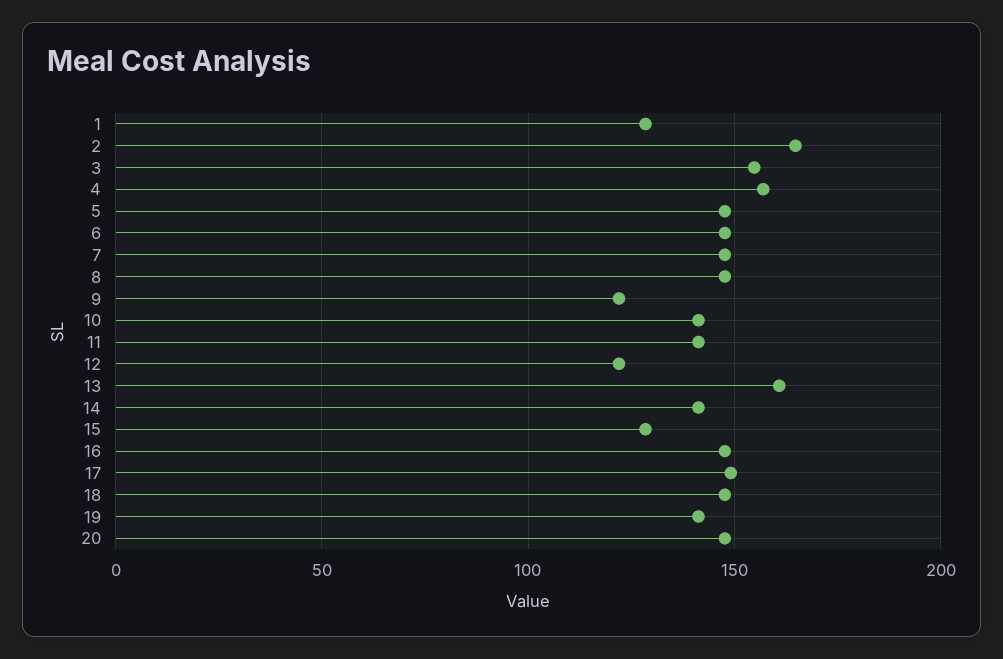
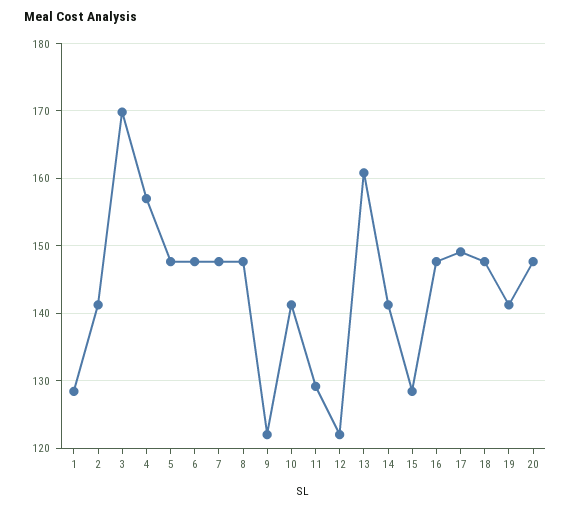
  {
    "1": 128,
-   "2": 165,
+   "2": 141,
-   "3": 155,
+   "3": 170,
    "4": 157,
    "5": 148,
    "6": 148,
    "7": 148,
    "8": 148,
    "9": 122,
    "10": 141,
-   "11": 140,
+   "11": 129,
    "12": 122,
    "13": 161,
    "14": 141,
    "15": 128,
    "16": 148,
    "17": 149,
    "18": 148,
    "19": 141,
    "20": 148
  }

